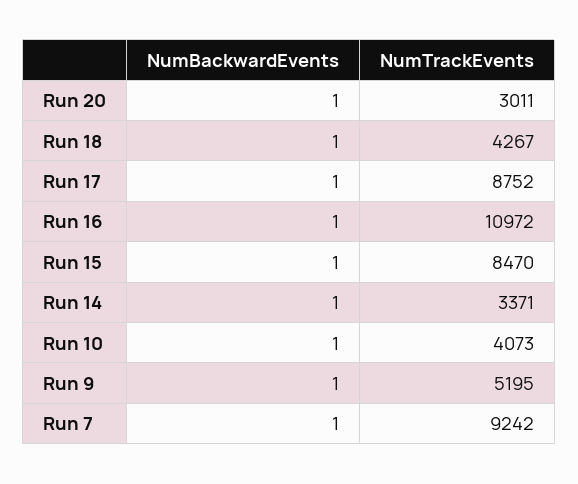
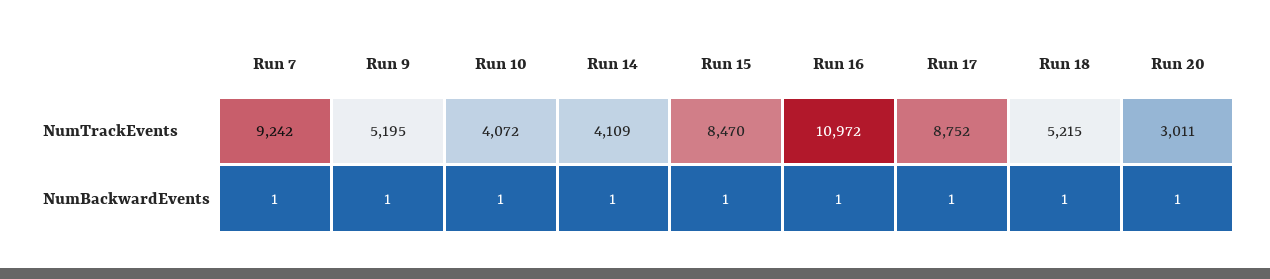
  {
    "NumBackwardEvents": {
      "Run 20": 1,
      "Run 18": 1,
      "Run 17": 1,
      "Run 16": 1,
      "Run 15": 1,
      "Run 14": 1,
      "Run 10": 1,
      "Run 9": 1,
      "Run 7": 1
    },
    "NumTrackEvents": {
      "Run 20": 3011,
-     "Run 18": 4267,
+     "Run 18": 5215,
      "Run 17": 8752,
      "Run 16": 10972,
      "Run 15": 8470,
-     "Run 14": 3371,
+     "Run 14": 4109,
-     "Run 10": 4073,
+     "Run 10": 4072,
      "Run 9": 5195,
      "Run 7": 9242
    }
  }

